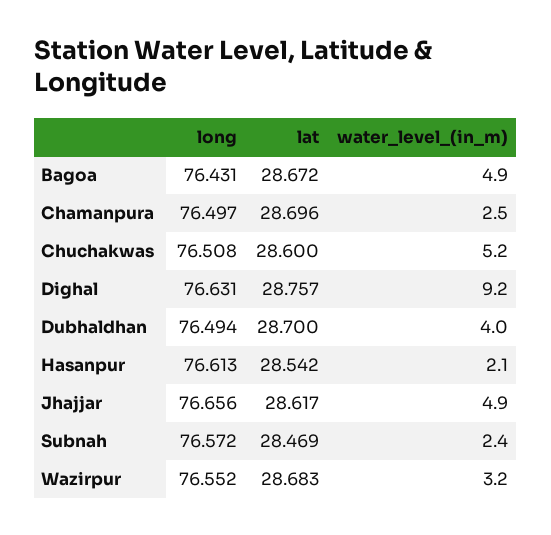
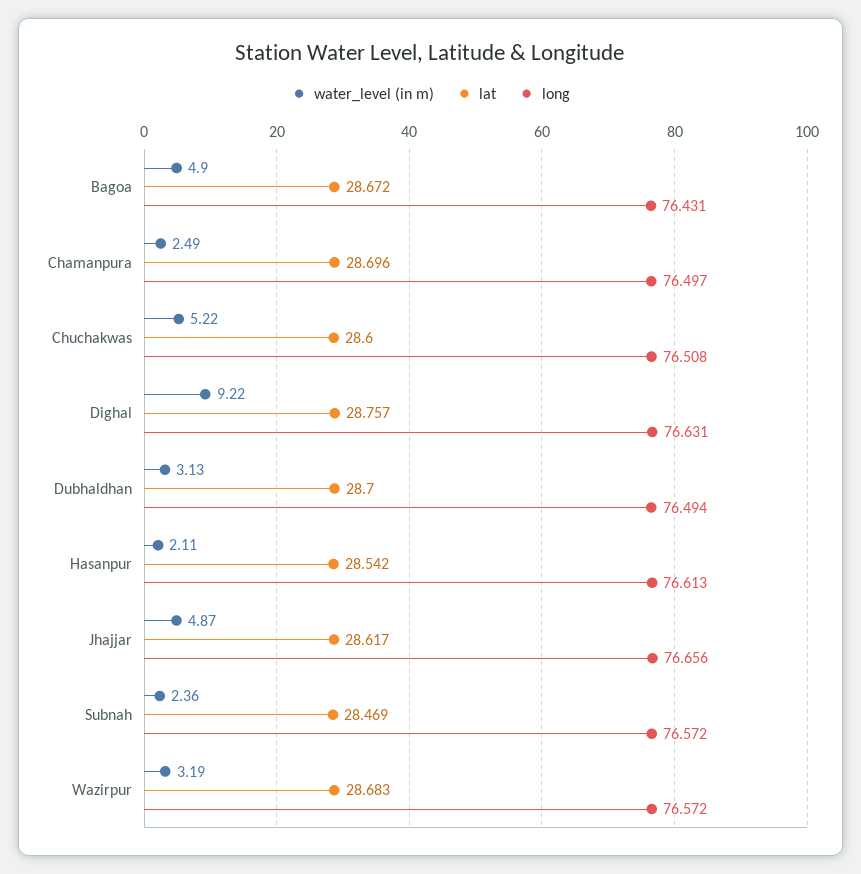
  {
    "long": {
      "Bagoa": 76.431,
      "Chamanpura": 76.497,
      "Chuchakwas": 76.508,
      "Dighal": 76.631,
      "Dubhaldhan": 76.494,
      "Hasanpur": 76.613,
      "Jhajjar": 76.656,
      "Subnah": 76.572,
-     "Wazirpur": 76.552
+     "Wazirpur": 76.572
    },
    "lat": {
      "Bagoa": 28.672,
      "Chamanpura": 28.696,
      "Chuchakwas": 28.6,
      "Dighal": 28.757,
      "Dubhaldhan": 28.7,
      "Hasanpur": 28.542,
      "Jhajjar": 28.617,
      "Subnah": 28.469,
      "Wazirpur": 28.683
    },
    "water_level_(in_m)": {
      "Bagoa": 4.9,
      "Chamanpura": 2.49,
      "Chuchakwas": 5.22,
      "Dighal": 9.22,
-     "Dubhaldhan": 4,
+     "Dubhaldhan": 3.13,
      "Hasanpur": 2.11,
      "Jhajjar": 4.87,
      "Subnah": 2.36,
      "Wazirpur": 3.19
    }
  }

